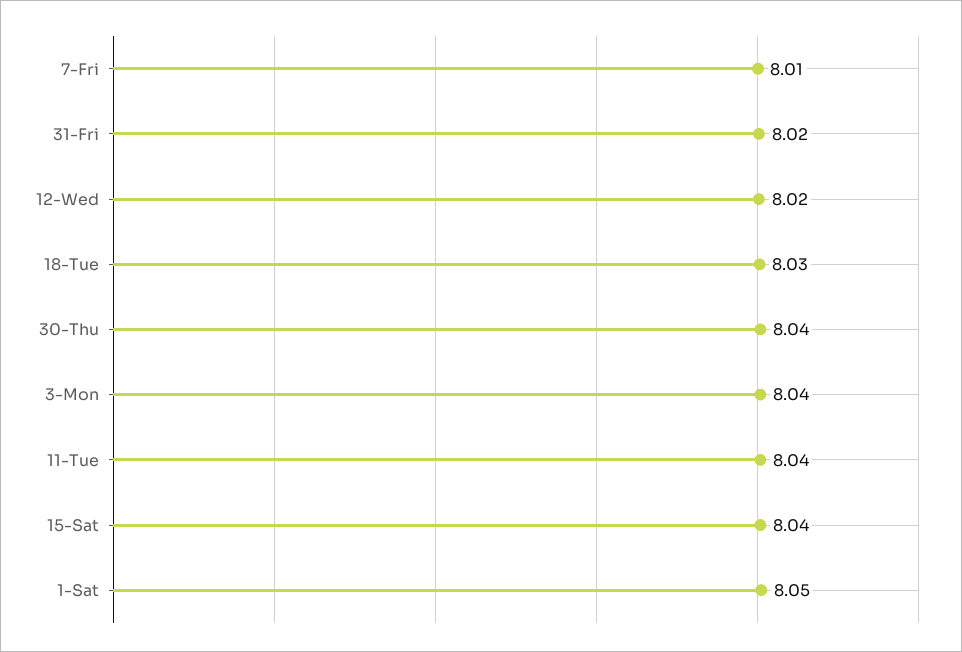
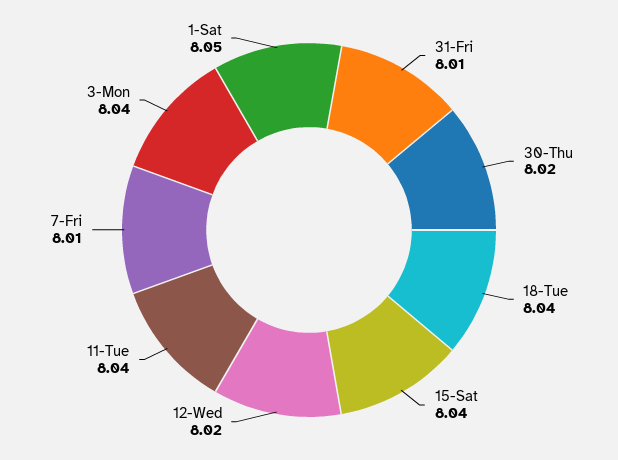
  {
    "7-Fri": 8.01,
-   "31-Fri": 8.02,
+   "31-Fri": 8.01,
    "12-Wed": 8.02,
-   "18-Tue": 8.03,
+   "18-Tue": 8.04,
-   "30-Thu": 8.04,
+   "30-Thu": 8.02,
    "3-Mon": 8.04,
    "11-Tue": 8.04,
    "15-Sat": 8.04,
    "1-Sat": 8.05
  }

